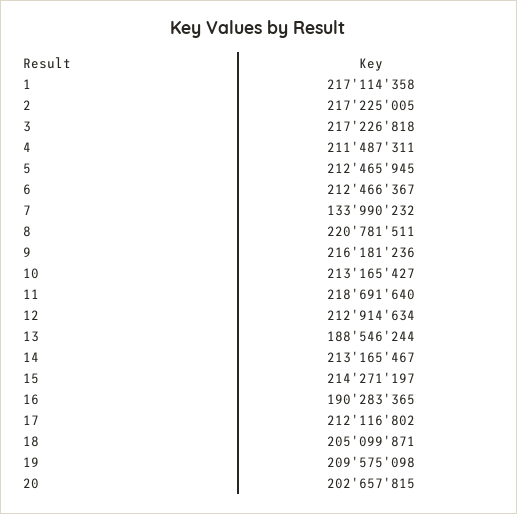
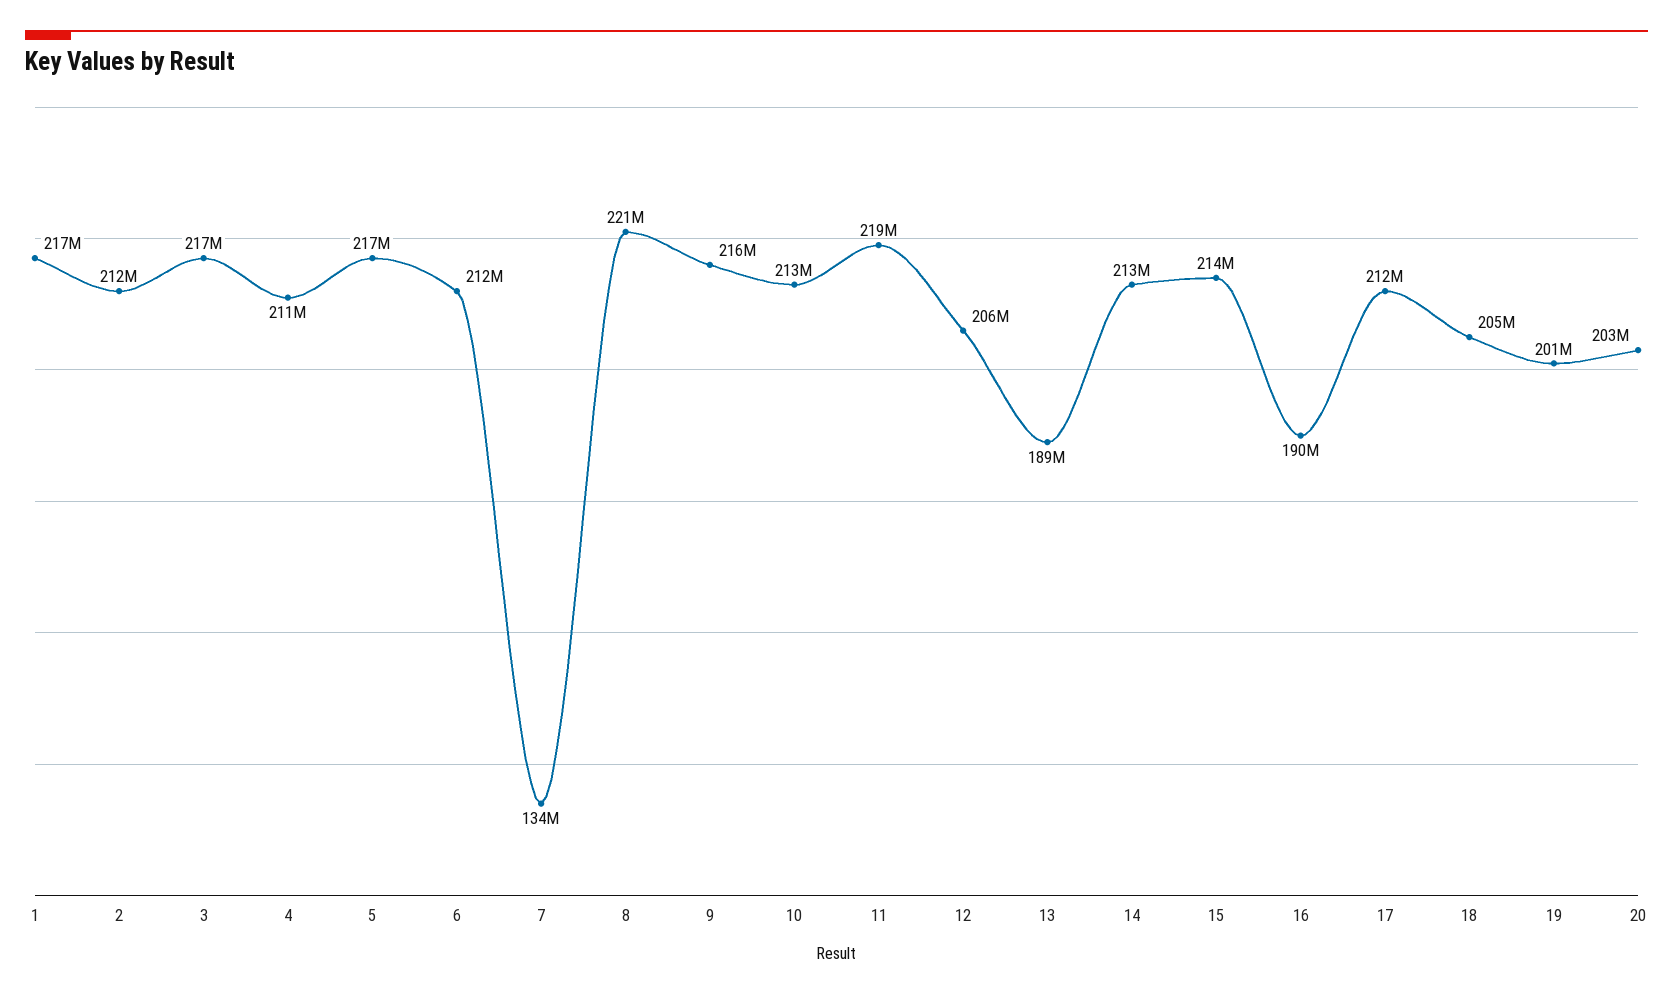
  {
    "1": 217114358,
-   "2": 217225005,
+   "2": 212000000,
    "3": 217226818,
    "4": 211487311,
-   "5": 212465945,
+   "5": 217000000,
    "6": 212466367,
    "7": 133990232,
    "8": 220781511,
    "9": 216181236,
    "10": 213165427,
    "11": 218691640,
-   "12": 212914634,
+   "12": 206000000,
    "13": 188546244,
    "14": 213165467,
    "15": 214271197,
    "16": 190283365,
    "17": 212116802,
    "18": 205099871,
-   "19": 209575098,
+   "19": 201000000,
    "20": 202657815
  }

